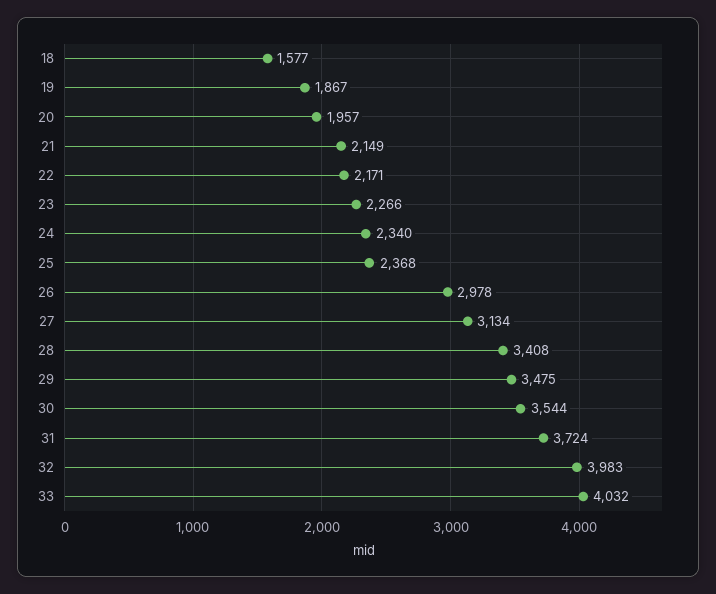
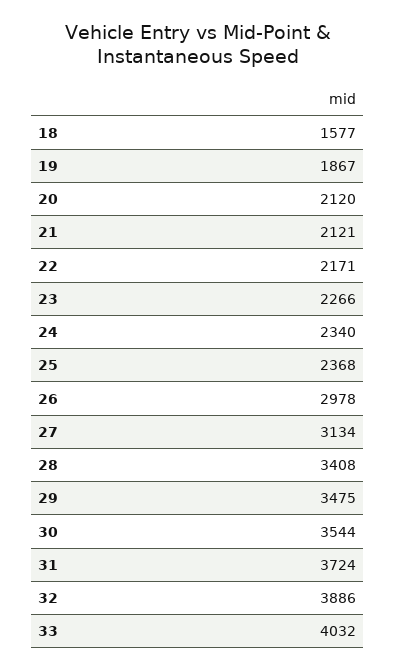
  {
    "18": 1577,
    "19": 1867,
-   "20": 1957,
+   "20": 2120,
-   "21": 2149,
+   "21": 2121,
    "22": 2171,
    "23": 2266,
    "24": 2340,
    "25": 2368,
    "26": 2978,
    "27": 3134,
    "28": 3408,
    "29": 3475,
    "30": 3544,
    "31": 3724,
-   "32": 3983,
+   "32": 3886,
    "33": 4032
  }

